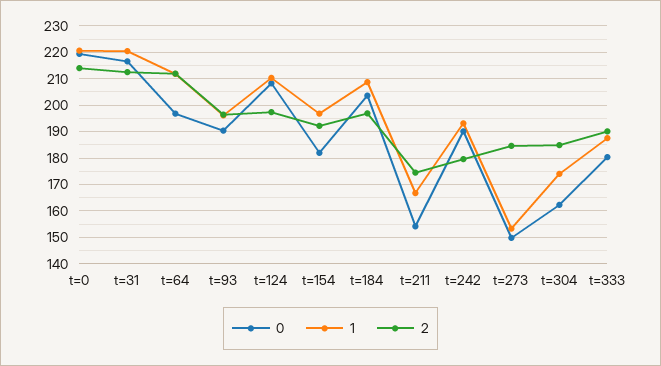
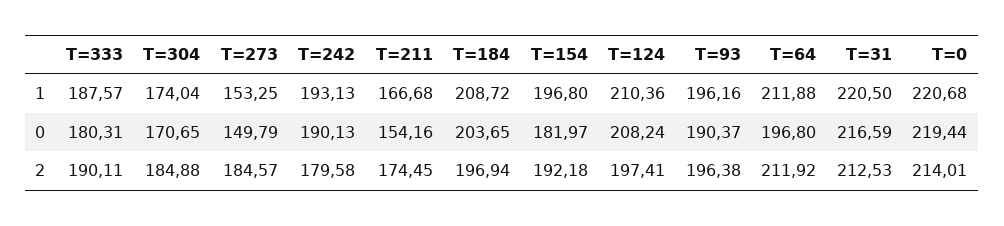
  {
    "0": {
      "t=0": 219.44,
      "t=31": 216.59,
      "t=64": 196.8,
      "t=93": 190.37,
      "t=124": 208.24,
      "t=154": 181.97,
      "t=184": 203.65,
      "t=211": 154.16,
      "t=242": 190.13,
      "t=273": 149.79,
-     "t=304": 162.5,
+     "t=304": 170.65,
      "t=333": 180.31
    },
    "1": {
      "t=0": 220.68,
      "t=31": 220.5,
      "t=64": 211.88,
      "t=93": 196.16,
      "t=124": 210.36,
      "t=154": 196.8,
      "t=184": 208.72,
      "t=211": 166.68,
      "t=242": 193.13,
      "t=273": 153.25,
      "t=304": 174.04,
      "t=333": 187.57
    },
    "2": {
      "t=0": 214.01,
      "t=31": 212.53,
      "t=64": 211.92,
      "t=93": 196.38,
      "t=124": 197.41,
      "t=154": 192.18,
      "t=184": 196.94,
      "t=211": 174.45,
      "t=242": 179.58,
      "t=273": 184.57,
      "t=304": 184.88,
      "t=333": 190.11
    }
  }

